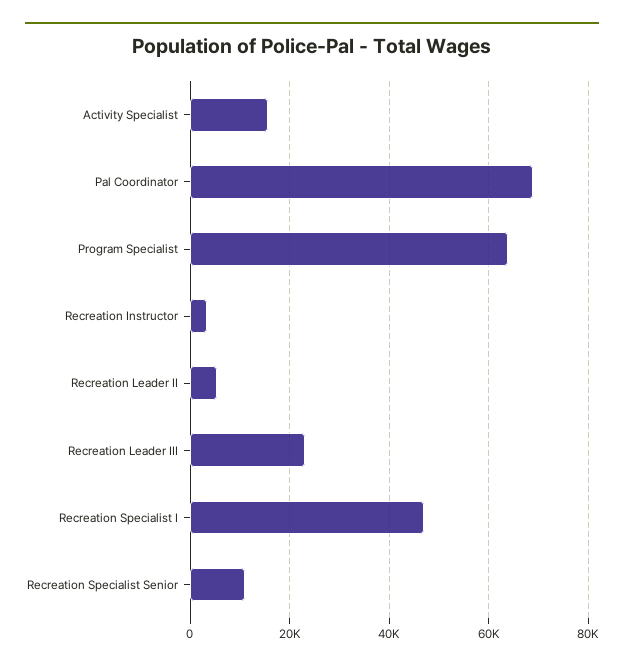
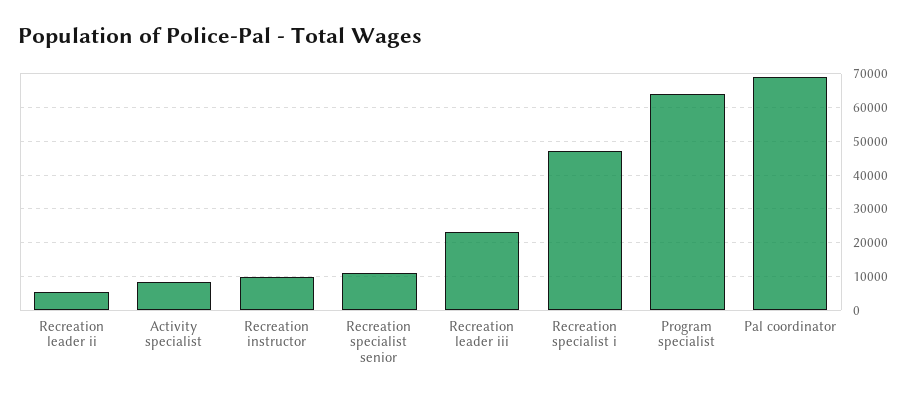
  {
-   "Activity Specialist": 16000,
+   "Activity Specialist": 8000,
    "Pal Coordinator": 68000,
    "Program Specialist": 64000,
-   "Recreation Instructor": 4000,
+   "Recreation Instructor": 10000,
    "Recreation Leader II": 6000,
    "Recreation Leader III": 24000,
    "Recreation Specialist I": 46000,
    "Recreation Specialist Senior": 12000
  }

